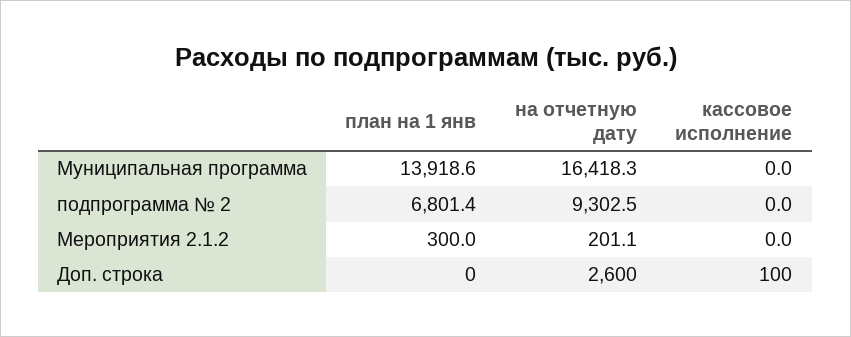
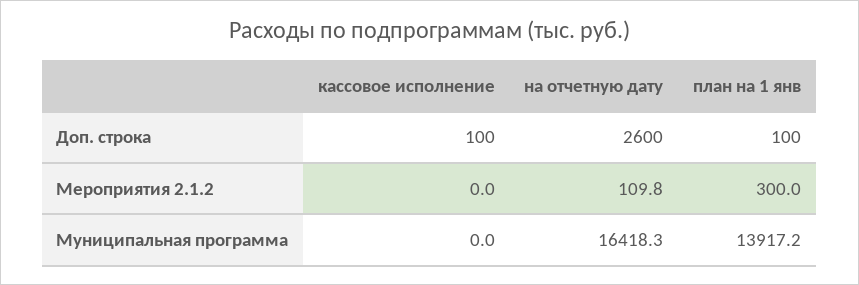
  {
    "план на 1 янв": {
-     "Муниципальная программа": 13918.6,
+     "Муниципальная программа": 13917.2,
-     "подпрограмма № 2": 6801.4,
      "Мероприятия 2.1.2": 300,
-     "Доп. строка": 0
+     "Доп. строка": 100
    },
    "на отчетную дату": {
      "Муниципальная программа": 16418.3,
-     "подпрограмма № 2": 9302.5,
-     "Мероприятия 2.1.2": 201.1,
+     "Мероприятия 2.1.2": 109.8,
      "Доп. строка": 2600
    },
    "кассовое исполнение": {
      "Муниципальная программа": 0,
-     "подпрограмма № 2": 0,
      "Мероприятия 2.1.2": 0,
      "Доп. строка": 100
    }
  }

